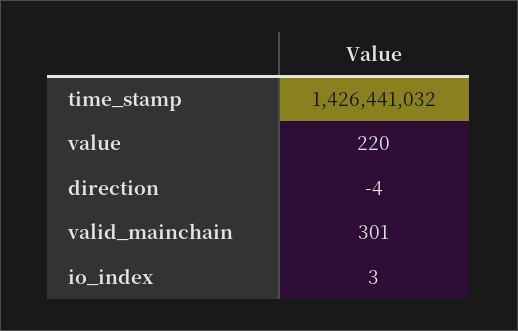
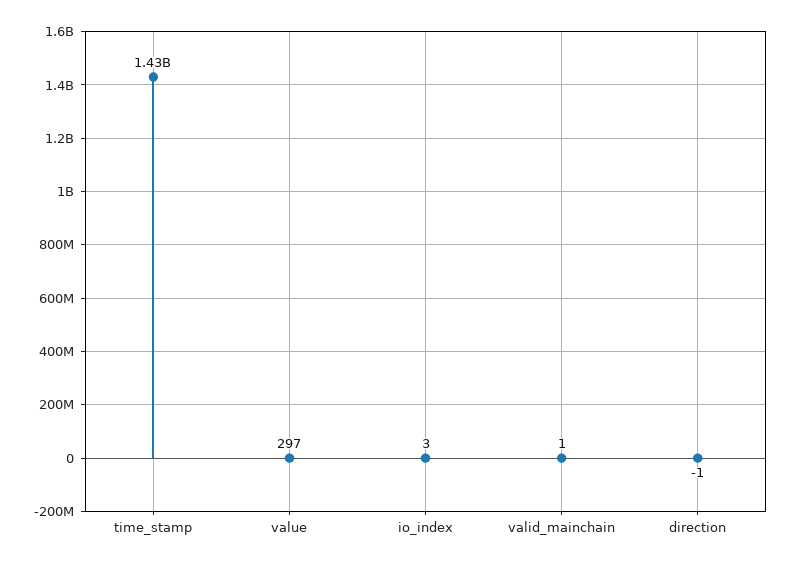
  {
    "time_stamp": 1426441032,
-   "value": 220,
+   "value": 297,
-   "direction": -4,
+   "direction": -1,
-   "valid_mainchain": 301,
+   "valid_mainchain": 1,
    "io_index": 3
  }

